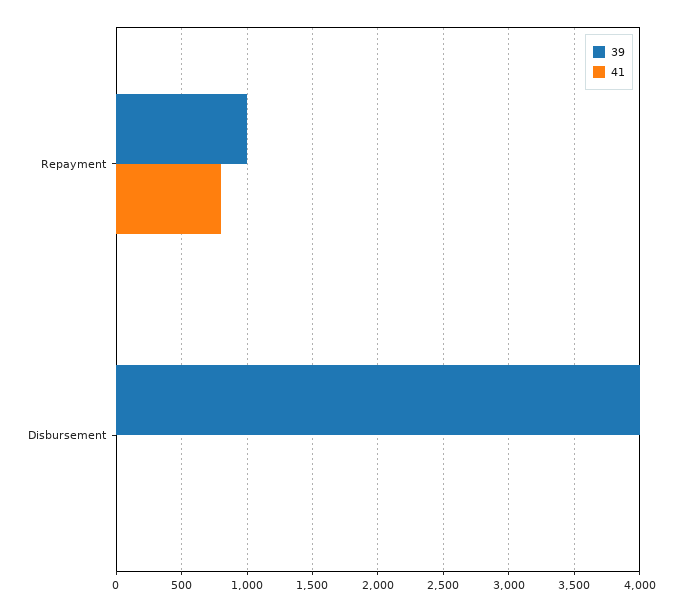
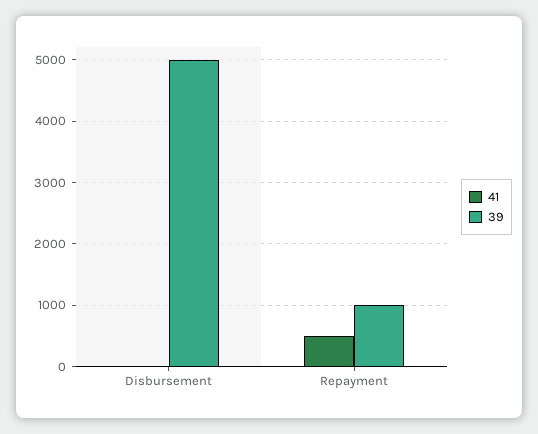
  {
    "39": {
      "Repayment": 1000,
-     "Disbursement": 4000
+     "Disbursement": 5000
    },
    "41": {
-     "Repayment": 800,
+     "Repayment": 500,
      "Disbursement": 0
    }
  }

